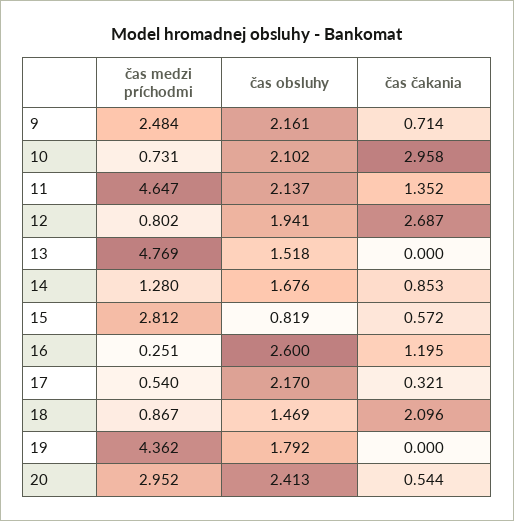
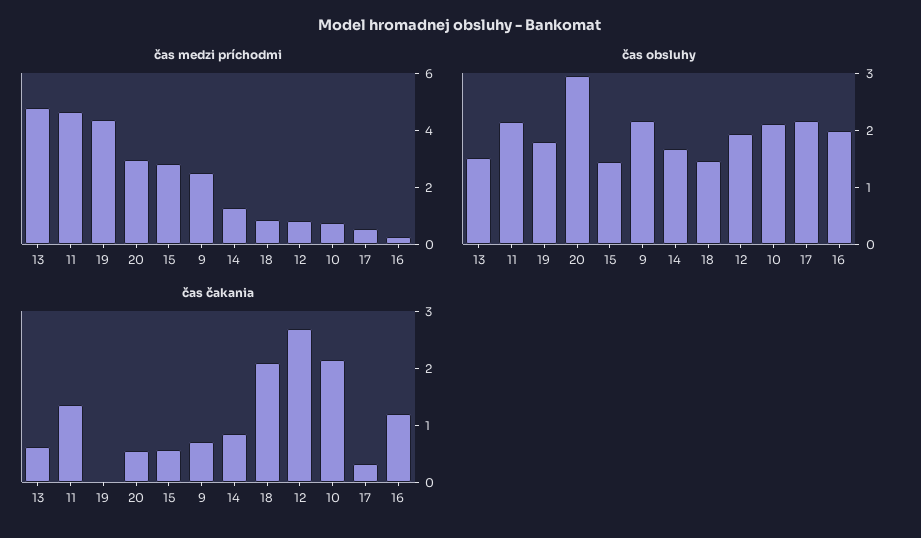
  {
    "čas medzi príchodmi": {
      "9": 2.484,
      "10": 0.731,
      "11": 4.647,
      "12": 0.802,
      "13": 4.769,
      "14": 1.28,
      "15": 2.812,
      "16": 0.251,
      "17": 0.54,
      "18": 0.867,
      "19": 4.362,
      "20": 2.952
    },
    "čas obsluhy": {
      "9": 2.161,
      "10": 2.102,
      "11": 2.137,
      "12": 1.941,
      "13": 1.518,
      "14": 1.676,
-     "15": 0.819,
+     "15": 1.4,
-     "16": 2.6,
+     "16": 2,
      "17": 2.17,
      "18": 1.469,
      "19": 1.792,
-     "20": 2.413
+     "20": 3
    },
    "čas čakania": {
      "9": 0.714,
-     "10": 2.958,
+     "10": 2.2,
      "11": 1.352,
      "12": 2.687,
-     "13": 0,
+     "13": 0.6,
      "14": 0.853,
      "15": 0.572,
      "16": 1.195,
      "17": 0.321,
      "18": 2.096,
      "19": 0,
      "20": 0.544
    }
  }

